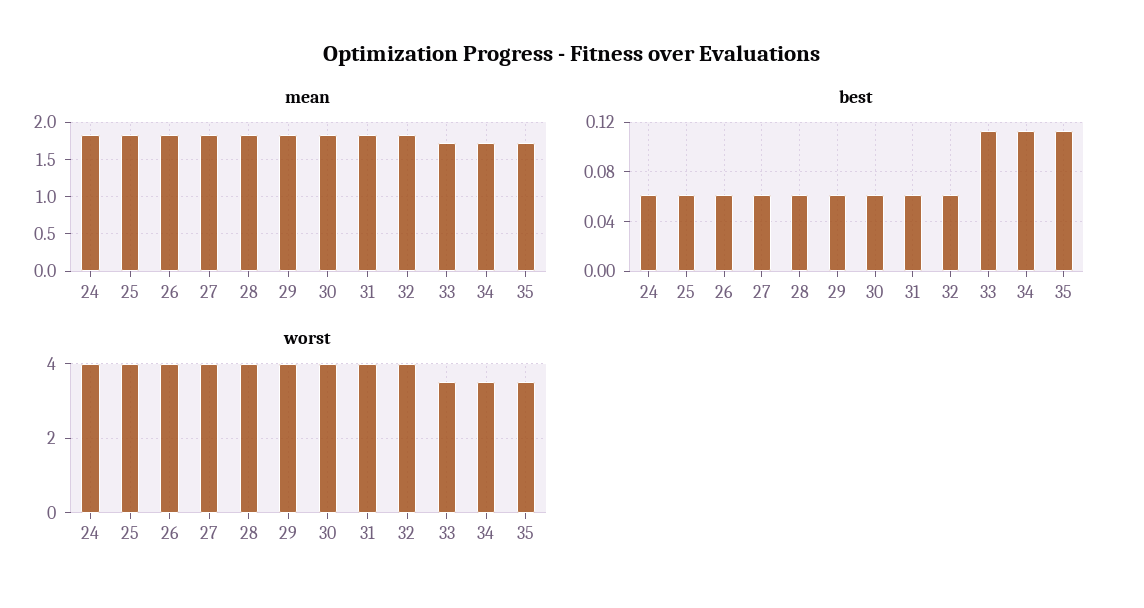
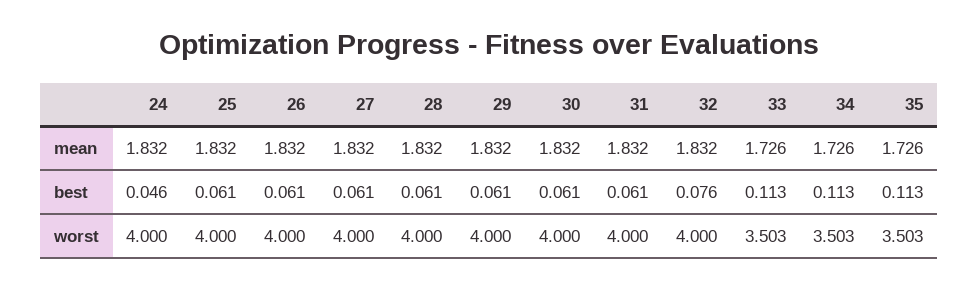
  {
    "mean": {
      "24": 1.832,
      "25": 1.832,
      "26": 1.832,
      "27": 1.832,
      "28": 1.832,
      "29": 1.832,
      "30": 1.832,
      "31": 1.832,
      "32": 1.832,
      "33": 1.726,
      "34": 1.726,
      "35": 1.726
    },
    "best": {
-     "24": 0.06,
+     "24": 0.046,
      "25": 0.061,
      "26": 0.061,
      "27": 0.061,
      "28": 0.061,
      "29": 0.061,
      "30": 0.061,
      "31": 0.061,
-     "32": 0.06,
+     "32": 0.076,
      "33": 0.113,
      "34": 0.113,
      "35": 0.113
    },
    "worst": {
      "24": 4,
      "25": 4,
      "26": 4,
      "27": 4,
      "28": 4,
      "29": 4,
      "30": 4,
      "31": 4,
      "32": 4,
      "33": 3.503,
      "34": 3.503,
      "35": 3.503
    }
  }

